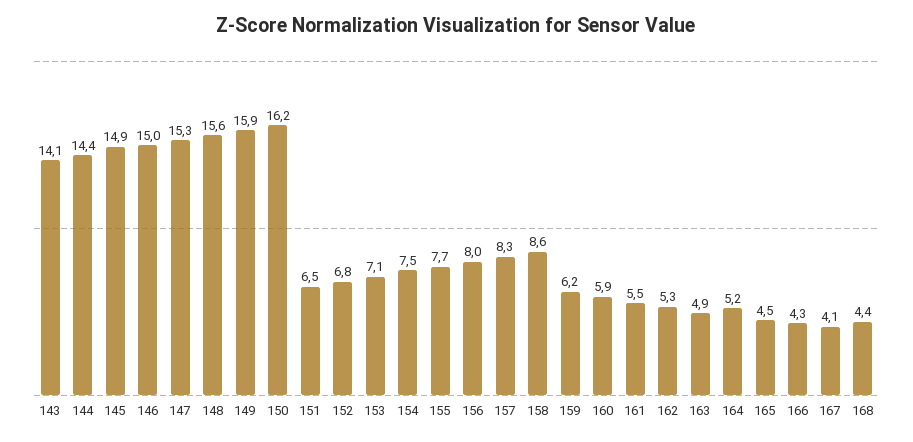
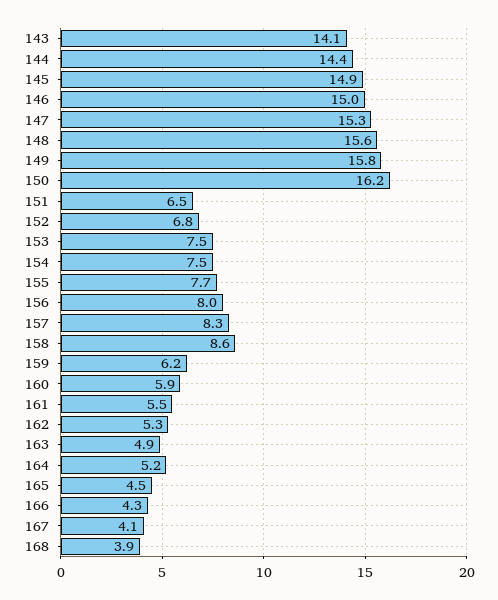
  {
    "143": 14.1,
    "144": 14.4,
    "145": 14.9,
    "146": 15,
    "147": 15.3,
    "148": 15.6,
-   "149": 15.9,
+   "149": 15.8,
    "150": 16.2,
    "151": 6.5,
    "152": 6.8,
-   "153": 7.1,
+   "153": 7.5,
    "154": 7.5,
    "155": 7.7,
    "156": 8,
    "157": 8.3,
    "158": 8.6,
    "159": 6.2,
    "160": 5.9,
    "161": 5.5,
    "162": 5.3,
    "163": 4.9,
    "164": 5.2,
    "165": 4.5,
    "166": 4.3,
    "167": 4.1,
-   "168": 4.4
+   "168": 3.9
  }

